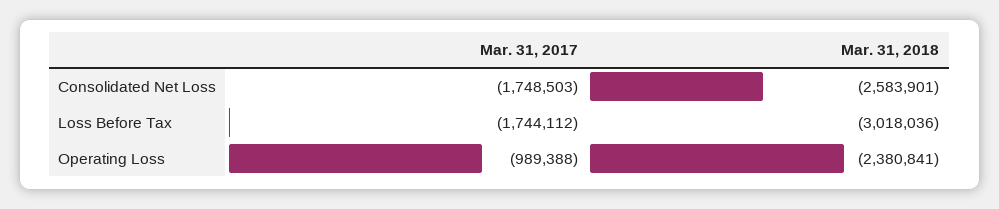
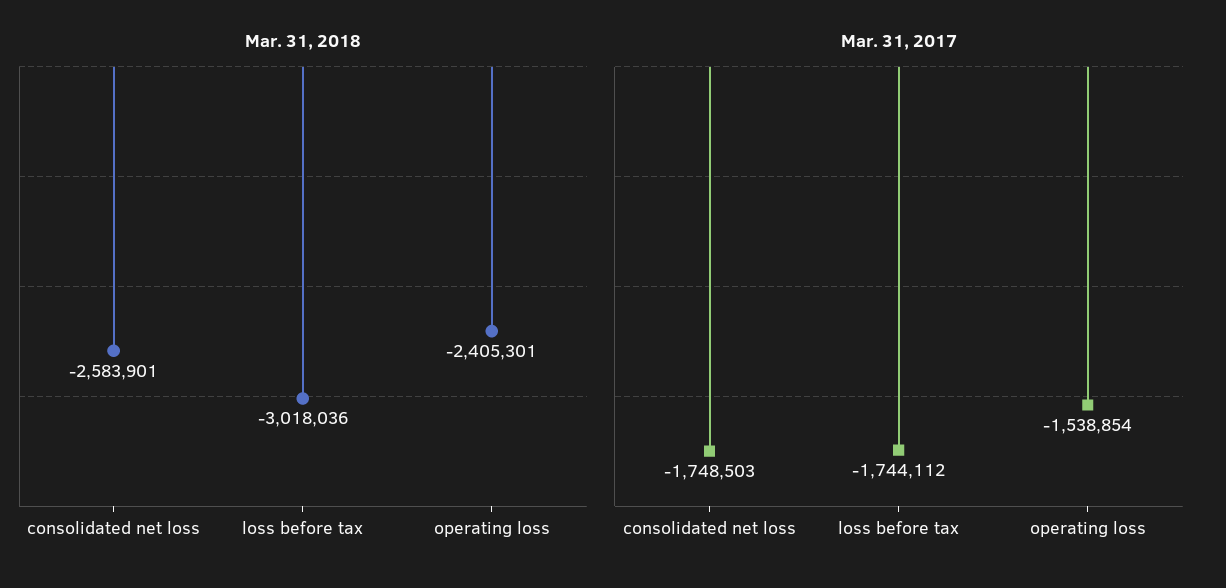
  {
    "Mar. 31, 2017": {
      "Consolidated Net Loss": -1748503,
      "Loss Before Tax": -1744112,
-     "Operating Loss": -989388
+     "Operating Loss": -1538854
    },
    "Mar. 31, 2018": {
      "Consolidated Net Loss": -2583901,
      "Loss Before Tax": -3018036,
-     "Operating Loss": -2380841
+     "Operating Loss": -2405301
    }
  }

